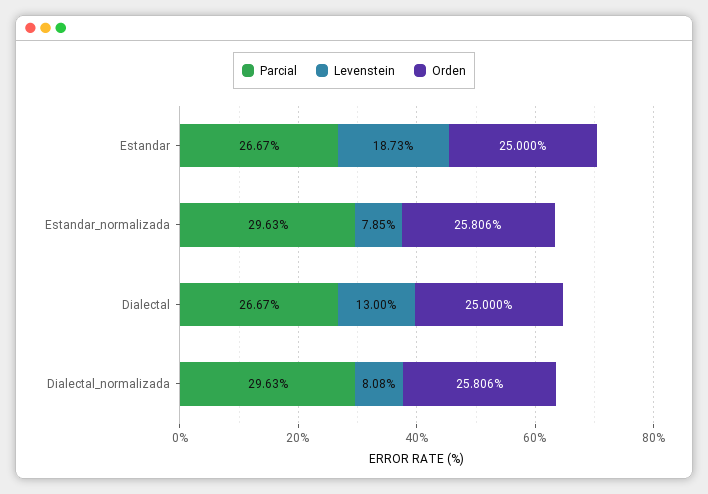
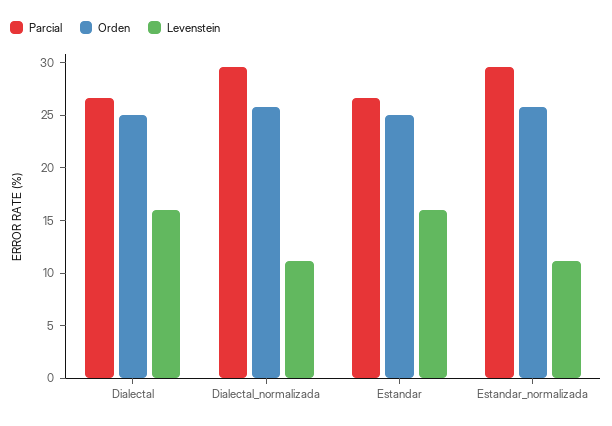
  {
    "Parcial": {
      "Estandar": 26.67,
      "Estandar_normalizada": 29.63,
      "Dialectal": 26.67,
      "Dialectal_normalizada": 29.63
    },
    "Levenstein": {
-     "Estandar": 18.73,
+     "Estandar": 16,
-     "Estandar_normalizada": 7.85,
+     "Estandar_normalizada": 11,
-     "Dialectal": 13,
+     "Dialectal": 16,
-     "Dialectal_normalizada": 8.08
+     "Dialectal_normalizada": 11
    },
    "Orden": {
      "Estandar": 25,
      "Estandar_normalizada": 25.806,
      "Dialectal": 25,
      "Dialectal_normalizada": 25.806
    }
  }

